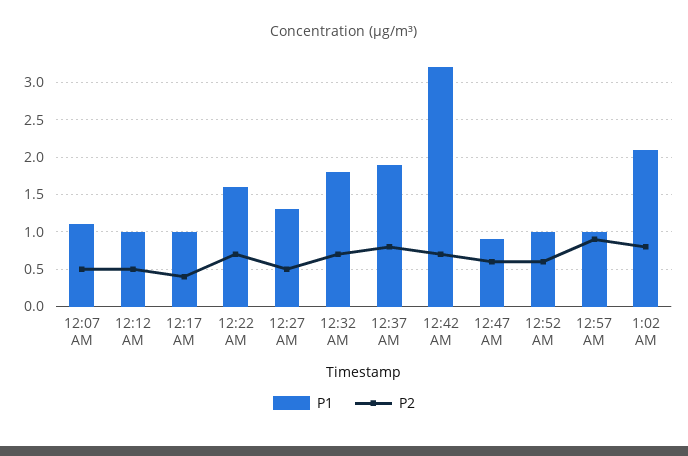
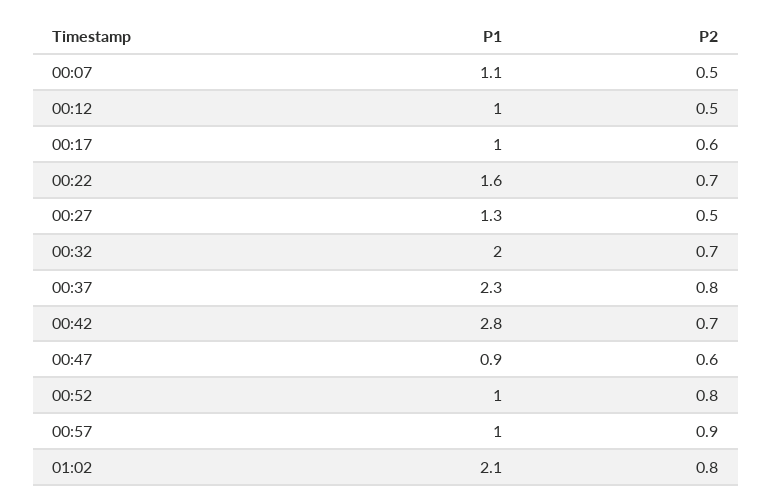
  {
    "P1": {
      "12:07 AM": 1.1,
      "12:12 AM": 1,
      "12:17 AM": 1,
      "12:22 AM": 1.6,
      "12:27 AM": 1.3,
-     "12:32 AM": 1.8,
+     "12:32 AM": 2,
-     "12:37 AM": 1.9,
+     "12:37 AM": 2.3,
-     "12:42 AM": 3.2,
+     "12:42 AM": 2.8,
      "12:47 AM": 0.9,
      "12:52 AM": 1,
      "12:57 AM": 1,
      "1:02 AM": 2.1
    },
    "P2": {
      "12:07 AM": 0.5,
      "12:12 AM": 0.5,
-     "12:17 AM": 0.4,
+     "12:17 AM": 0.6,
      "12:22 AM": 0.7,
      "12:27 AM": 0.5,
      "12:32 AM": 0.7,
      "12:37 AM": 0.8,
      "12:42 AM": 0.7,
      "12:47 AM": 0.6,
-     "12:52 AM": 0.6,
+     "12:52 AM": 0.8,
      "12:57 AM": 0.9,
      "1:02 AM": 0.8
    }
  }

